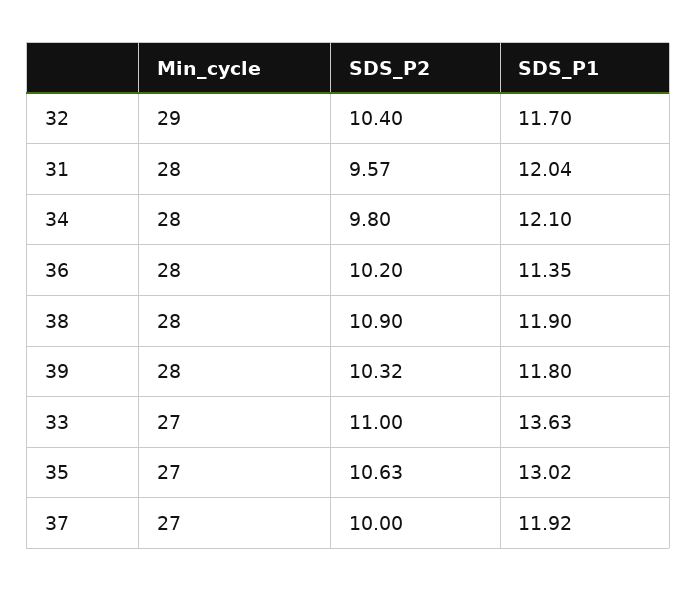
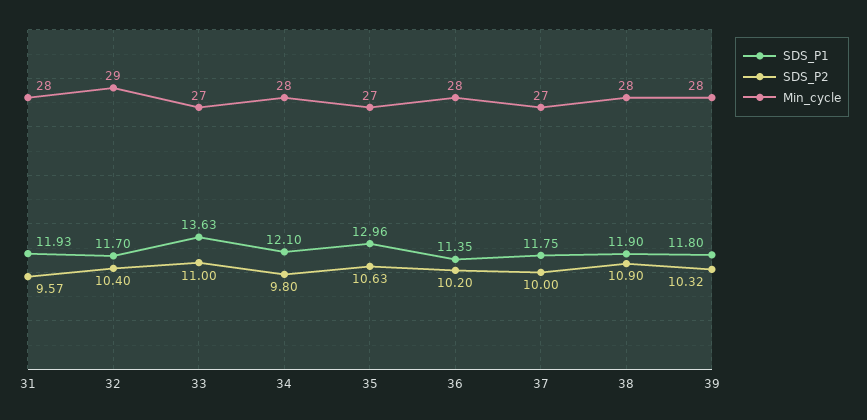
  {
    "Min_cycle": {
      "32": 29,
      "31": 28,
      "34": 28,
      "36": 28,
      "38": 28,
      "39": 28,
      "33": 27,
      "35": 27,
      "37": 27
    },
    "SDS_P2": {
      "32": 10.4,
      "31": 9.57,
      "34": 9.8,
      "36": 10.2,
      "38": 10.9,
      "39": 10.32,
      "33": 11,
      "35": 10.63,
      "37": 10
    },
    "SDS_P1": {
      "32": 11.7,
-     "31": 12.04,
+     "31": 11.93,
      "34": 12.1,
      "36": 11.35,
      "38": 11.9,
      "39": 11.8,
      "33": 13.63,
-     "35": 13.02,
+     "35": 12.96,
-     "37": 11.92
+     "37": 11.75
    }
  }

